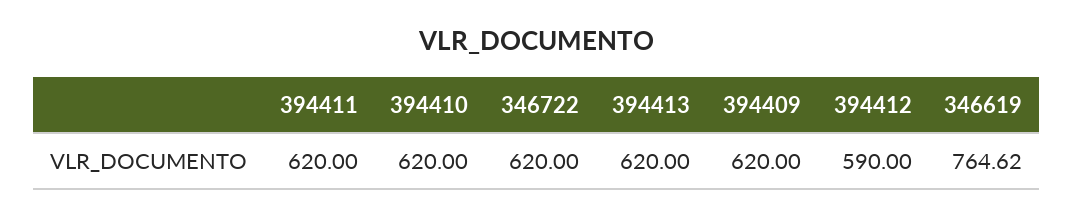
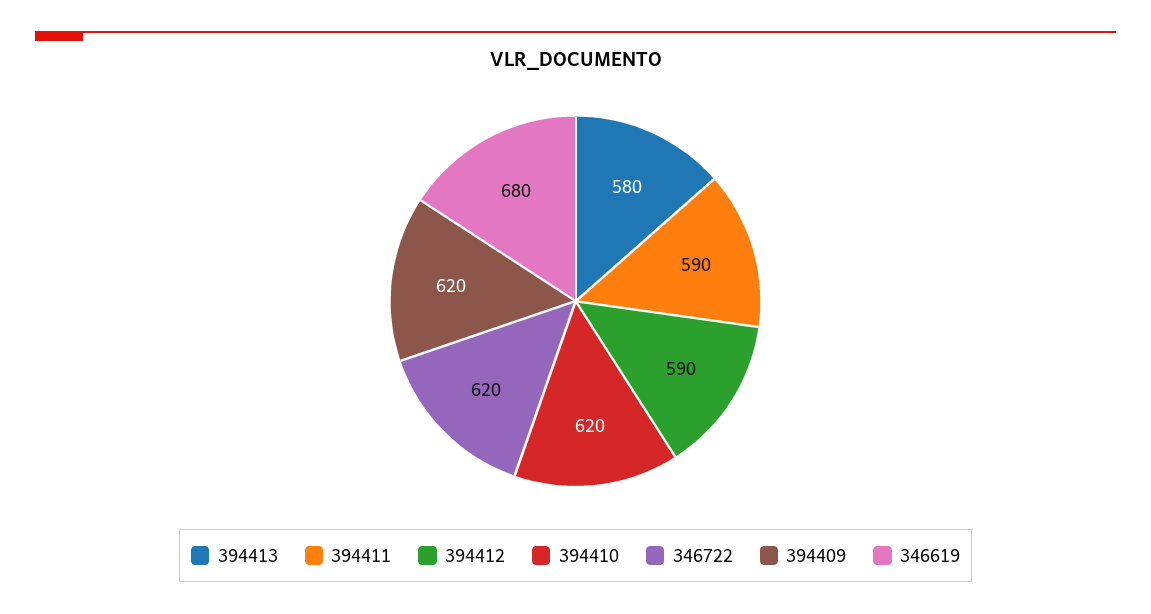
  {
-   "394411": 620,
+   "394411": 590,
    "394410": 620,
    "346722": 620,
-   "394413": 620,
+   "394413": 580,
    "394409": 620,
    "394412": 590,
-   "346619": 764.62
+   "346619": 680
  }

